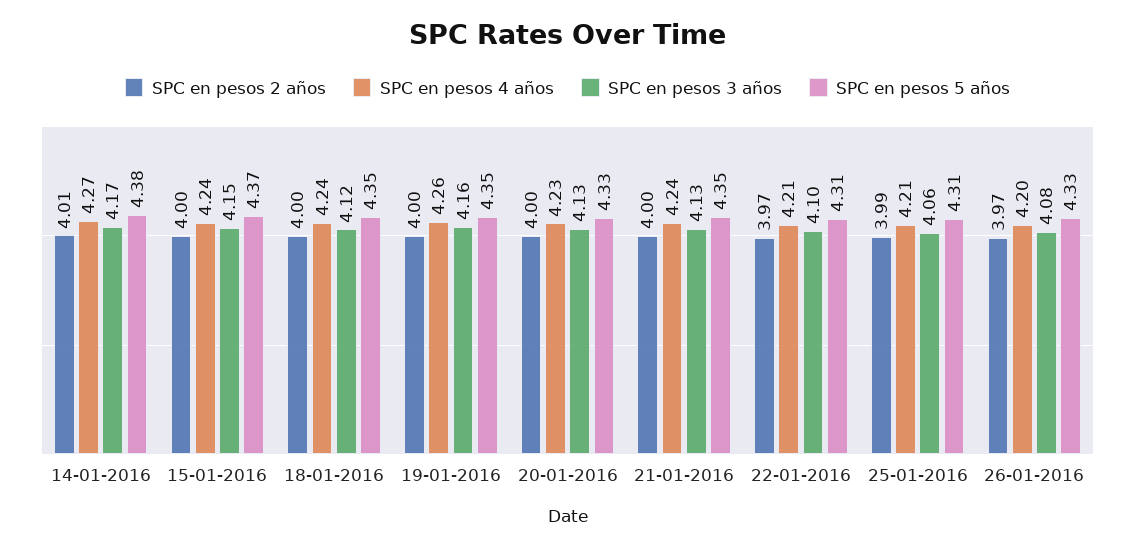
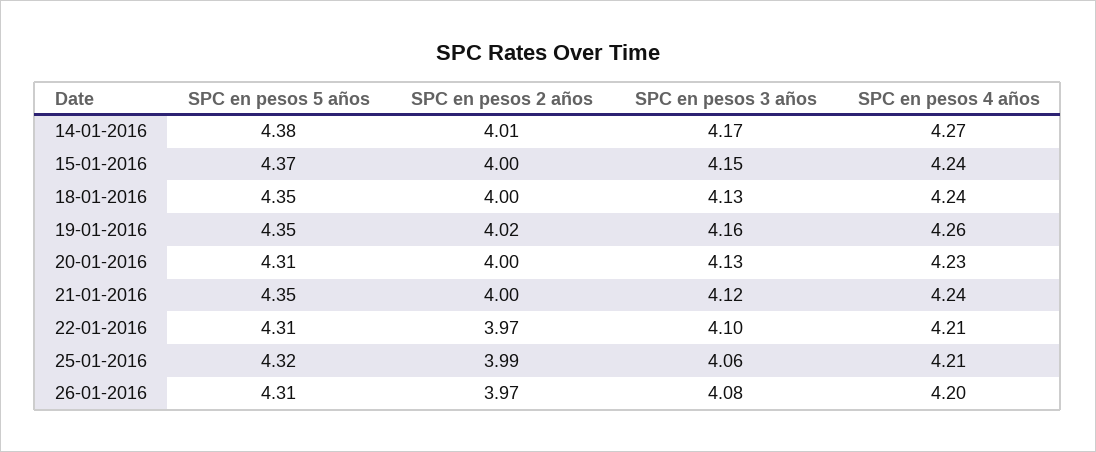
  {
    "SPC en pesos 2 años": {
      "14-01-2016": 4.01,
      "15-01-2016": 4,
      "18-01-2016": 4,
-     "19-01-2016": 4,
+     "19-01-2016": 4.02,
      "20-01-2016": 4,
      "21-01-2016": 4,
      "22-01-2016": 3.97,
      "25-01-2016": 3.99,
      "26-01-2016": 3.97
    },
    "SPC en pesos 4 años": {
      "14-01-2016": 4.27,
      "15-01-2016": 4.24,
      "18-01-2016": 4.24,
      "19-01-2016": 4.26,
      "20-01-2016": 4.23,
      "21-01-2016": 4.24,
      "22-01-2016": 4.21,
      "25-01-2016": 4.21,
      "26-01-2016": 4.2
    },
    "SPC en pesos 3 años": {
      "14-01-2016": 4.17,
      "15-01-2016": 4.15,
-     "18-01-2016": 4.12,
+     "18-01-2016": 4.13,
      "19-01-2016": 4.16,
      "20-01-2016": 4.13,
-     "21-01-2016": 4.13,
+     "21-01-2016": 4.12,
      "22-01-2016": 4.1,
      "25-01-2016": 4.06,
      "26-01-2016": 4.08
    },
    "SPC en pesos 5 años": {
      "14-01-2016": 4.38,
      "15-01-2016": 4.37,
      "18-01-2016": 4.35,
      "19-01-2016": 4.35,
-     "20-01-2016": 4.33,
+     "20-01-2016": 4.31,
      "21-01-2016": 4.35,
      "22-01-2016": 4.31,
-     "25-01-2016": 4.31,
+     "25-01-2016": 4.32,
-     "26-01-2016": 4.33
+     "26-01-2016": 4.31
    }
  }

